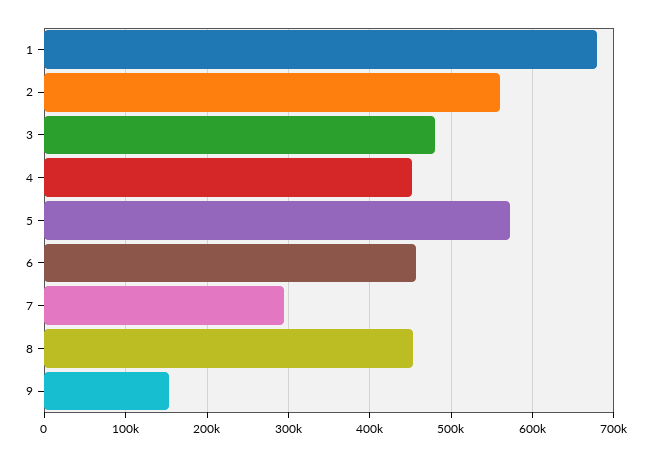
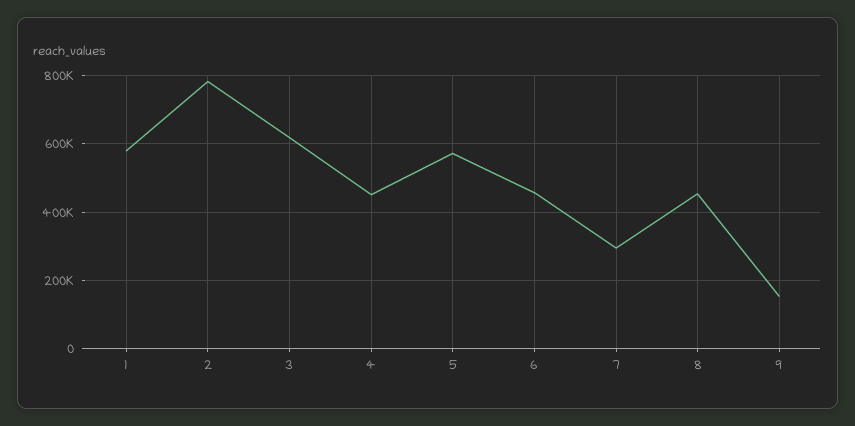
  {
-   "1": 680000,
+   "1": 580000,
-   "2": 560000,
+   "2": 780000,
-   "3": 480000,
+   "3": 620000,
    "4": 450000,
    "5": 570000,
    "6": 460000,
    "7": 290000,
    "8": 450000,
    "9": 150000
  }

